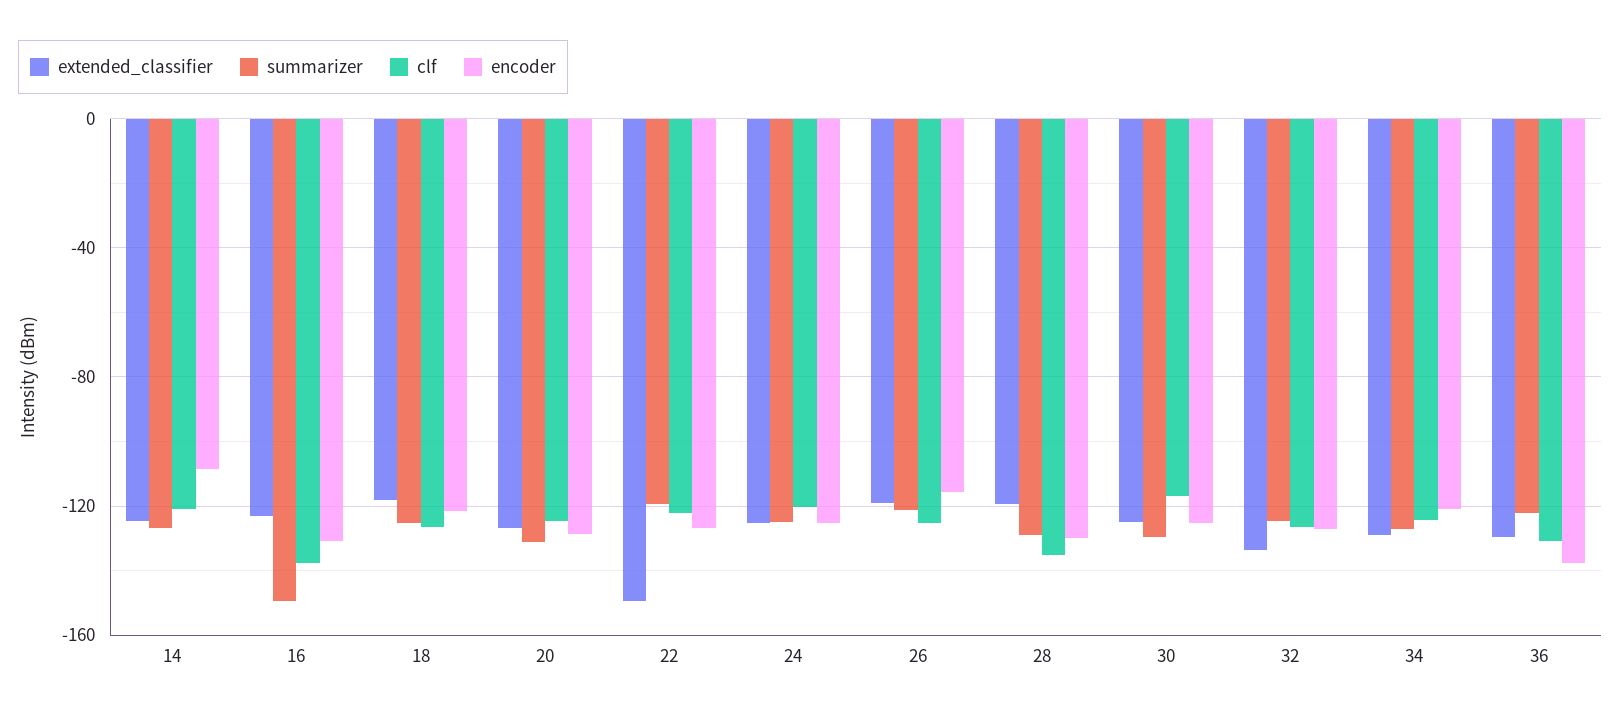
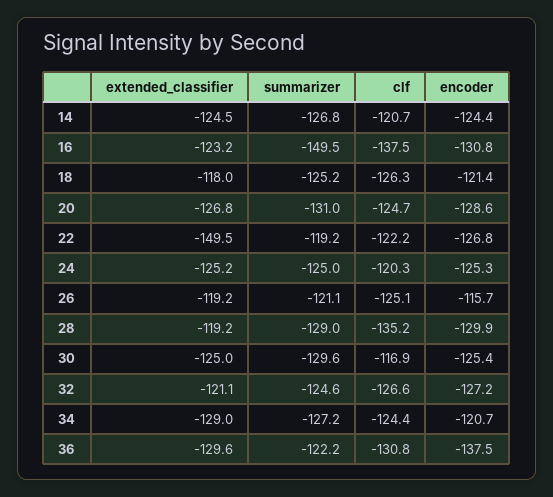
  {
    "extended_classifier": {
      "14": -124.5,
      "16": -123.2,
      "18": -118,
      "20": -126.8,
      "22": -149.5,
      "24": -125.2,
      "26": -119.2,
      "28": -119.2,
      "30": -125,
-     "32": -135,
+     "32": -121.1,
      "34": -129,
      "36": -129.6
    },
    "summarizer": {
      "14": -126.8,
      "16": -149.5,
      "18": -125.2,
      "20": -131,
      "22": -119.2,
      "24": -125,
      "26": -121.1,
      "28": -129,
      "30": -129.6,
      "32": -124.6,
      "34": -127.2,
      "36": -122.2
    },
    "clf": {
      "14": -120.7,
      "16": -137.5,
      "18": -126.3,
      "20": -124.7,
      "22": -122.2,
      "24": -120.3,
      "26": -125.1,
      "28": -135.2,
      "30": -116.9,
      "32": -126.6,
      "34": -124.4,
      "36": -130.8
    },
    "encoder": {
-     "14": -110,
+     "14": -124.4,
      "16": -130.8,
      "18": -121.4,
      "20": -128.6,
      "22": -126.8,
      "24": -125.3,
      "26": -115.7,
      "28": -129.9,
      "30": -125.4,
      "32": -127.2,
      "34": -120.7,
      "36": -137.5
    }
  }

